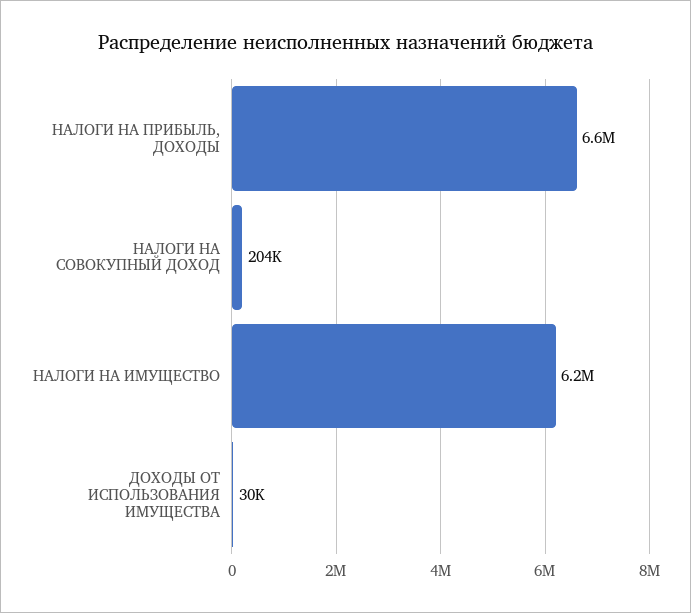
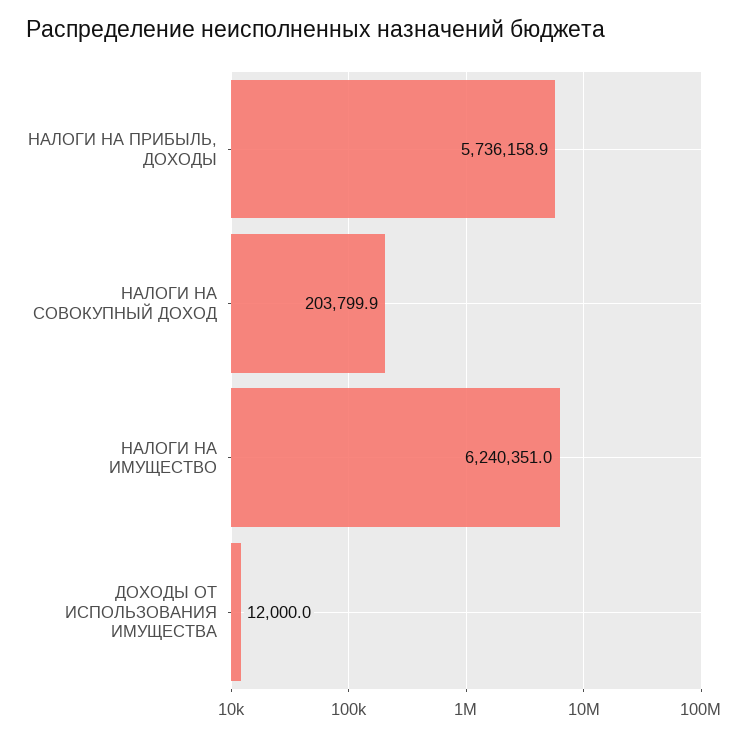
  {
-   "НАЛОГИ НА ПРИБЫЛЬ, ДОХОДЫ": 6600000,
+   "НАЛОГИ НА ПРИБЫЛЬ, ДОХОДЫ": 5736158.9,
    "НАЛОГИ НА СОВОКУПНЫЙ ДОХОД": 203799.9,
    "НАЛОГИ НА ИМУЩЕСТВО": 6240351,
-   "ДОХОДЫ ОТ ИСПОЛЬЗОВАНИЯ ИМУЩЕСТВА": 30000
+   "ДОХОДЫ ОТ ИСПОЛЬЗОВАНИЯ ИМУЩЕСТВА": 12000
  }

